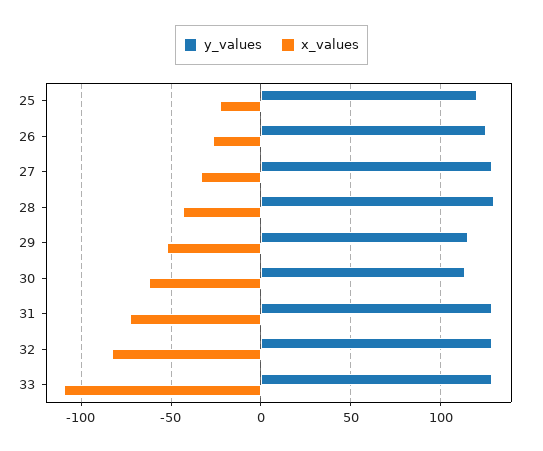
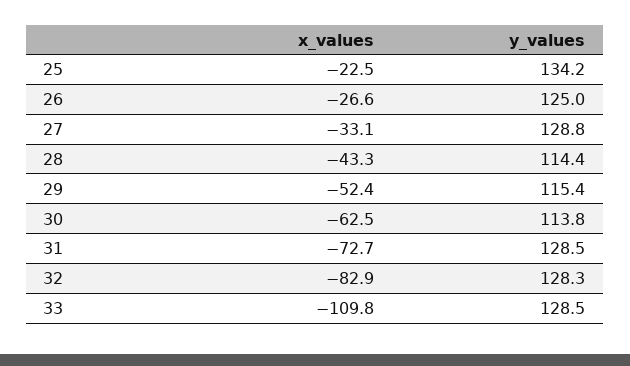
  {
    "y_values": {
-     "25": 120,
+     "25": 134.2,
      "26": 125,
      "27": 128.8,
-     "28": 130,
+     "28": 114.4,
      "29": 115.4,
      "30": 113.8,
      "31": 128.5,
      "32": 128.3,
      "33": 128.5
    },
    "x_values": {
      "25": -22.5,
      "26": -26.6,
      "27": -33.1,
      "28": -43.3,
      "29": -52.4,
      "30": -62.5,
      "31": -72.7,
      "32": -82.9,
      "33": -109.8
    }
  }

